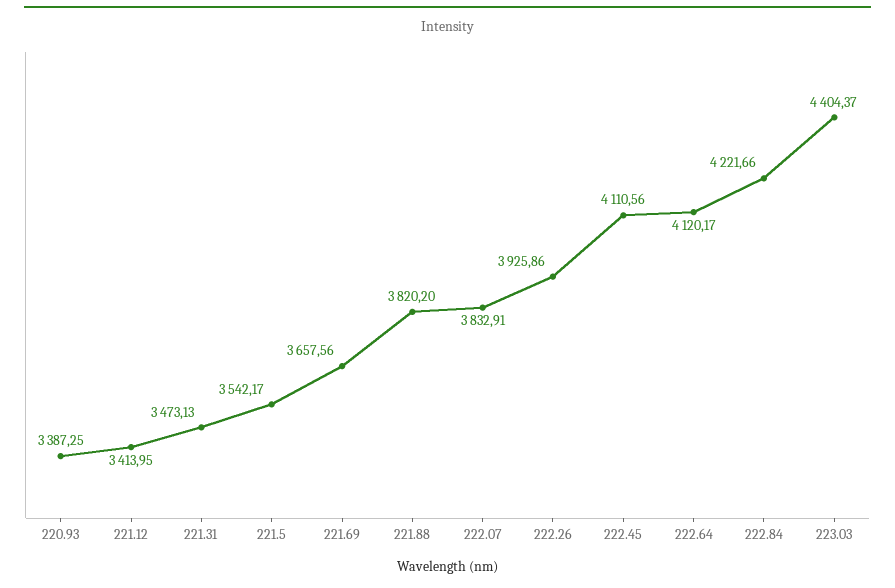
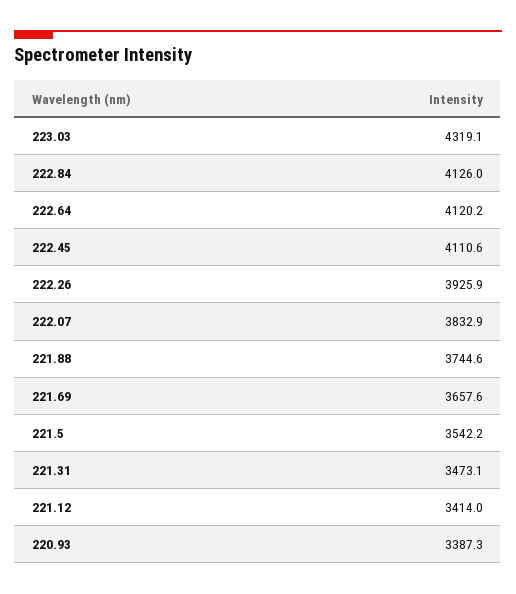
  {
    "220.93": 3387.25,
    "221.12": 3413.95,
    "221.31": 3473.13,
    "221.5": 3542.17,
    "221.69": 3657.56,
-   "221.88": 3820.2,
+   "221.88": 3744.6,
    "222.07": 3832.91,
    "222.26": 3925.86,
    "222.45": 4110.56,
    "222.64": 4120.17,
-   "222.84": 4221.66,
+   "222.84": 4126,
-   "223.03": 4404.37
+   "223.03": 4319.1
  }

